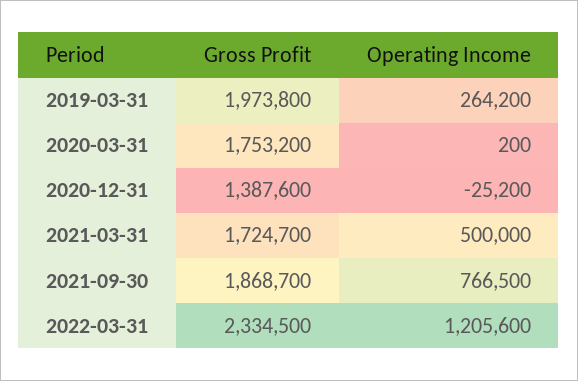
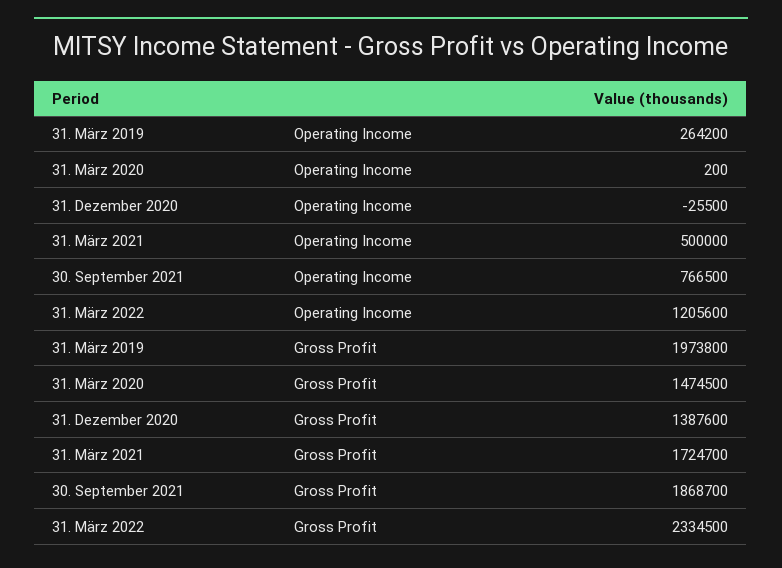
  {
    "Gross Profit": {
      "2019-03-31": 1973800,
-     "2020-03-31": 1753200,
+     "2020-03-31": 1474500,
      "2020-12-31": 1387600,
      "2021-03-31": 1724700,
      "2021-09-30": 1868700,
      "2022-03-31": 2334500
    },
    "Operating Income": {
      "2019-03-31": 264200,
      "2020-03-31": 200,
-     "2020-12-31": -25200,
+     "2020-12-31": -25500,
      "2021-03-31": 500000,
      "2021-09-30": 766500,
      "2022-03-31": 1205600
    }
  }

